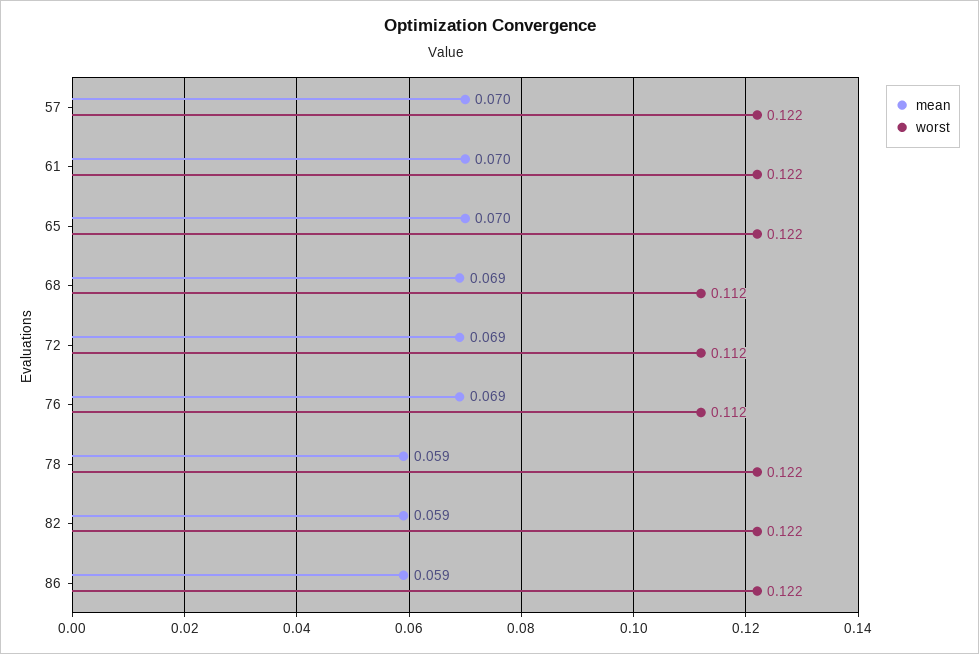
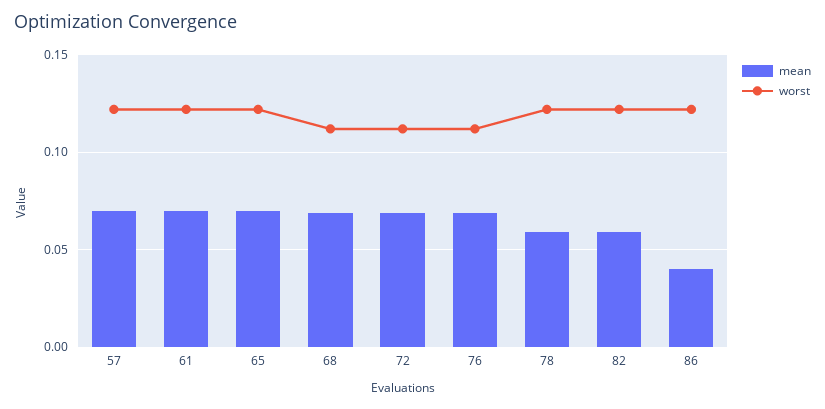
  {
    "mean": {
      "57": 0.07,
      "61": 0.07,
      "65": 0.07,
      "68": 0.069,
      "72": 0.069,
      "76": 0.069,
      "78": 0.059,
      "82": 0.059,
-     "86": 0.059
+     "86": 0.04
    },
    "worst": {
      "57": 0.122,
      "61": 0.122,
      "65": 0.122,
      "68": 0.112,
      "72": 0.112,
      "76": 0.112,
      "78": 0.122,
      "82": 0.122,
      "86": 0.122
    }
  }

